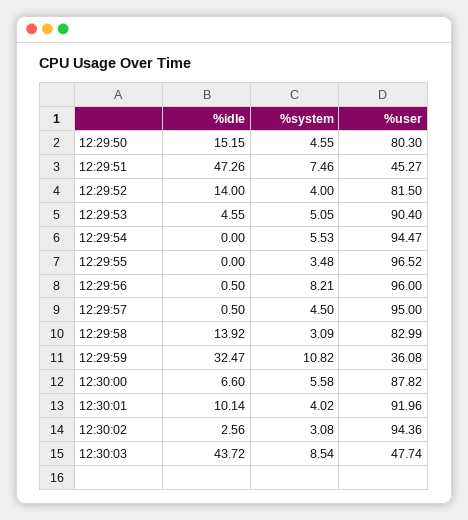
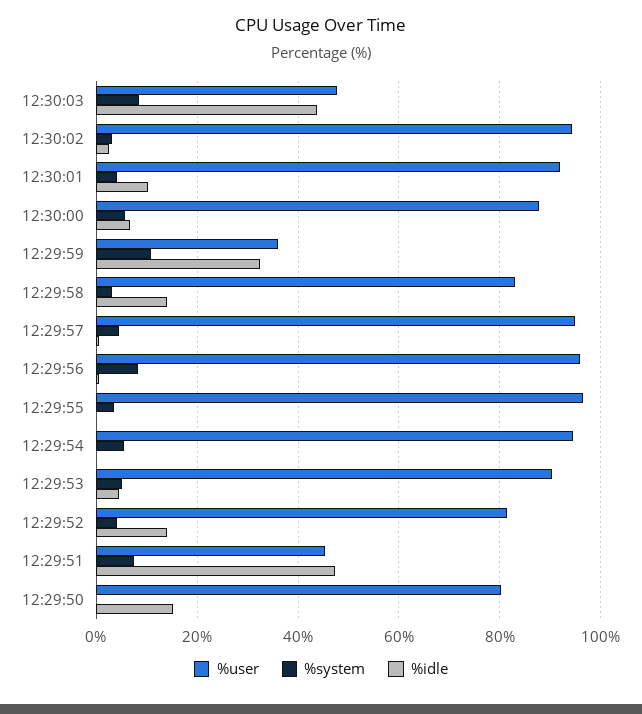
  {
    "%idle": {
      "12:29:50": 15.15,
      "12:29:51": 47.26,
      "12:29:52": 14,
      "12:29:53": 4.55,
      "12:29:54": 0,
      "12:29:55": 0,
      "12:29:56": 0.5,
      "12:29:57": 0.5,
      "12:29:58": 13.92,
      "12:29:59": 32.47,
      "12:30:00": 6.6,
      "12:30:01": 10.14,
      "12:30:02": 2.56,
      "12:30:03": 43.72
    },
    "%system": {
-     "12:29:50": 4.55,
+     "12:29:50": 0,
      "12:29:51": 7.46,
      "12:29:52": 4,
      "12:29:53": 5.05,
      "12:29:54": 5.53,
      "12:29:55": 3.48,
      "12:29:56": 8.21,
      "12:29:57": 4.5,
      "12:29:58": 3.09,
      "12:29:59": 10.82,
      "12:30:00": 5.58,
      "12:30:01": 4.02,
      "12:30:02": 3.08,
      "12:30:03": 8.54
    },
    "%user": {
      "12:29:50": 80.3,
      "12:29:51": 45.27,
      "12:29:52": 81.5,
      "12:29:53": 90.4,
      "12:29:54": 94.47,
      "12:29:55": 96.52,
      "12:29:56": 96,
      "12:29:57": 95,
      "12:29:58": 82.99,
      "12:29:59": 36.08,
      "12:30:00": 87.82,
      "12:30:01": 91.96,
      "12:30:02": 94.36,
      "12:30:03": 47.74
    }
  }

